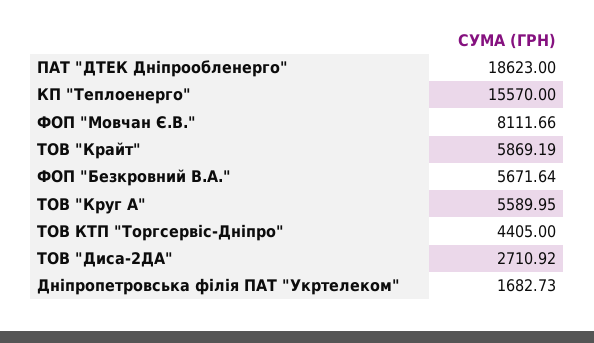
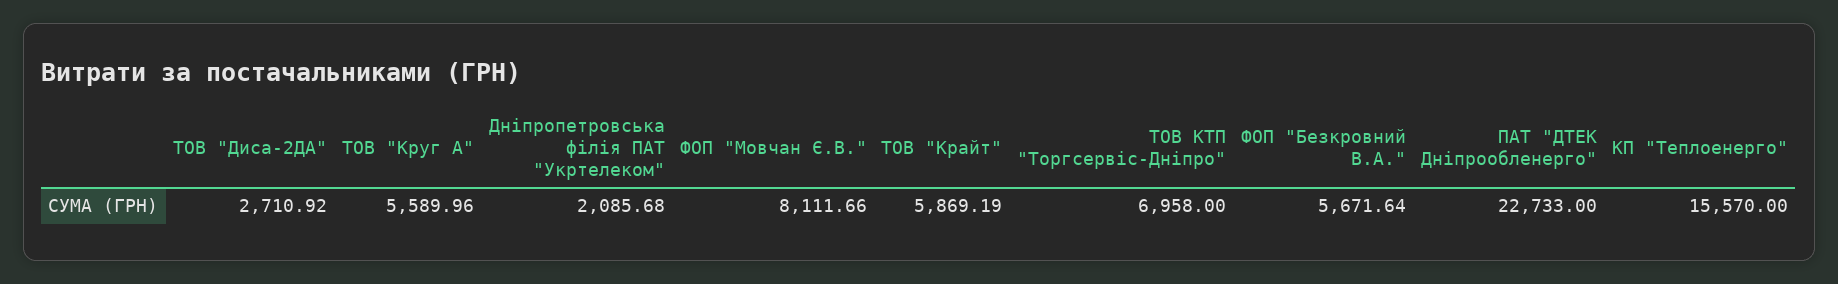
  {
-   "ПАТ \"ДТЕК Дніпрообленерго\"": 18623,
+   "ПАТ \"ДТЕК Дніпрообленерго\"": 22733,
    "КП \"Теплоенерго\"": 15570,
    "ФОП \"Мовчан Є.В.\"": 8111.66,
    "ТОВ \"Крайт\"": 5869.19,
    "ФОП \"Безкровний В.А.\"": 5671.64,
-   "ТОВ \"Круг А\"": 5589.95,
+   "ТОВ \"Круг А\"": 5589.96,
-   "ТОВ КТП \"Торгсервіс-Дніпро\"": 4405,
+   "ТОВ КТП \"Торгсервіс-Дніпро\"": 6958,
    "ТОВ \"Диса-2ДА\"": 2710.92,
-   "Дніпропетровська філія ПАТ \"Укртелеком\"": 1682.73
+   "Дніпропетровська філія ПАТ \"Укртелеком\"": 2085.68
  }

